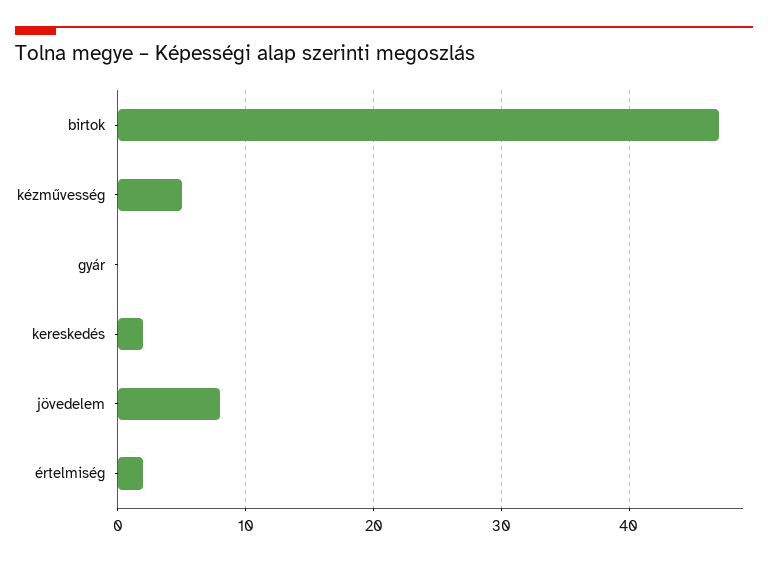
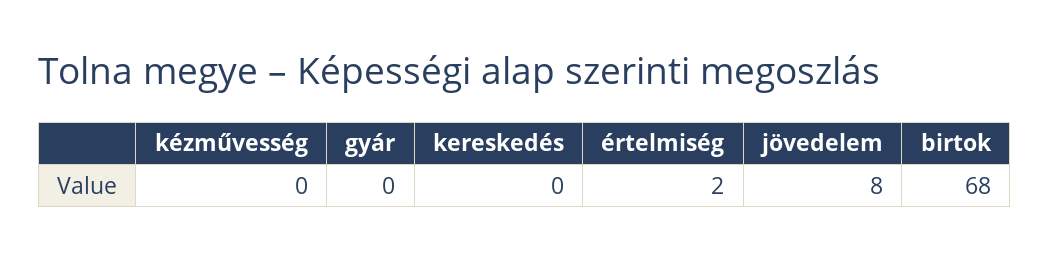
  {
-   "birtok": 47,
+   "birtok": 68,
-   "kézművesség": 5,
+   "kézművesség": 0,
    "gyár": 0,
-   "kereskedés": 2,
+   "kereskedés": 0,
    "jövedelem": 8,
    "értelmiség": 2
  }

